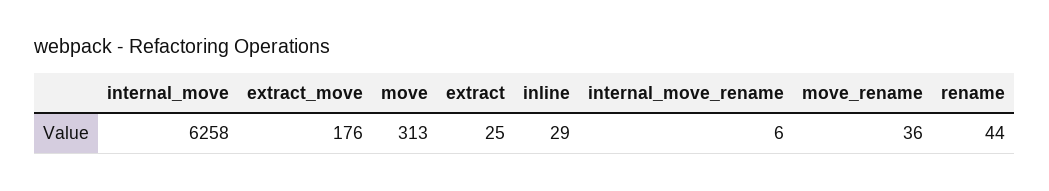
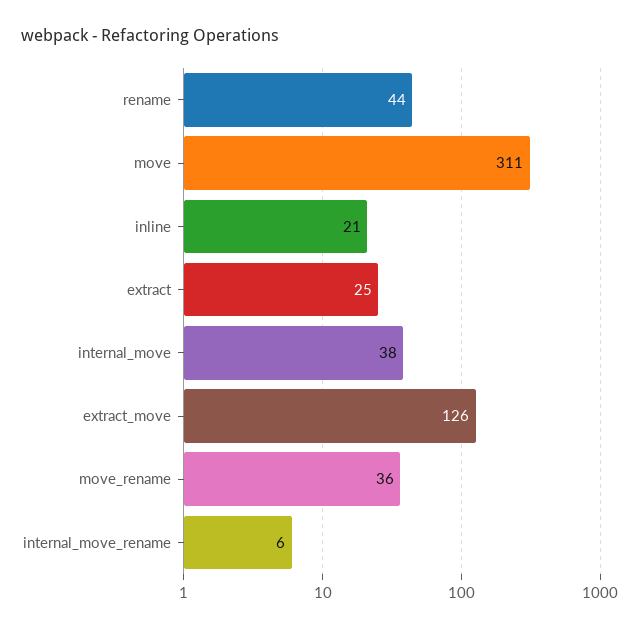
  {
-   "internal_move": 6258,
+   "internal_move": 38,
-   "extract_move": 176,
+   "extract_move": 126,
-   "move": 313,
+   "move": 311,
    "extract": 25,
-   "inline": 29,
+   "inline": 21,
    "internal_move_rename": 6,
    "move_rename": 36,
    "rename": 44
  }

